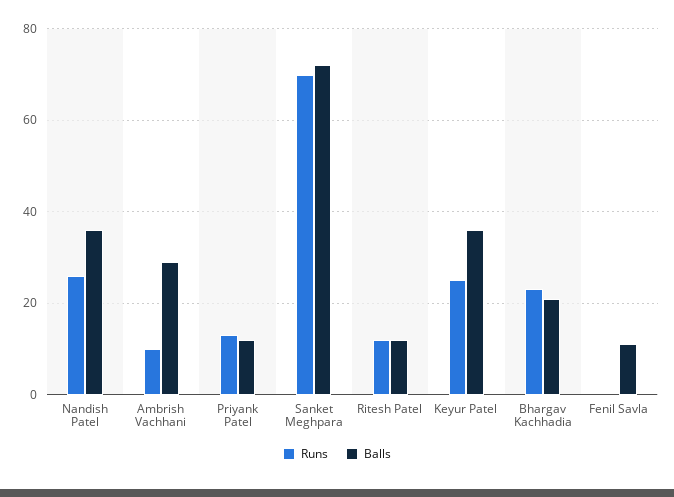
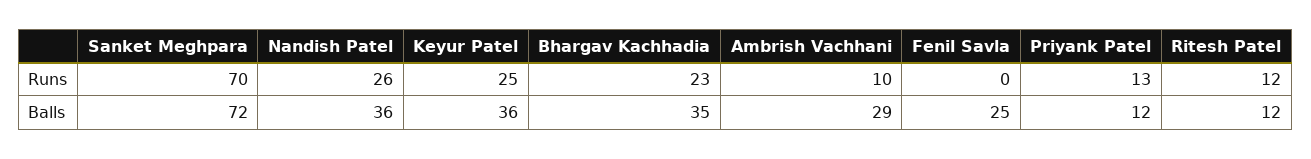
  {
    "Runs": {
      "Nandish Patel": 26,
      "Ambrish Vachhani": 10,
      "Priyank Patel": 13,
      "Sanket Meghpara": 70,
      "Ritesh Patel": 12,
      "Keyur Patel": 25,
      "Bhargav Kachhadia": 23,
      "Fenil Savla": 0
    },
    "Balls": {
      "Nandish Patel": 36,
      "Ambrish Vachhani": 29,
      "Priyank Patel": 12,
      "Sanket Meghpara": 72,
      "Ritesh Patel": 12,
      "Keyur Patel": 36,
-     "Bhargav Kachhadia": 20,
+     "Bhargav Kachhadia": 35,
-     "Fenil Savla": 10
+     "Fenil Savla": 25
    }
  }

